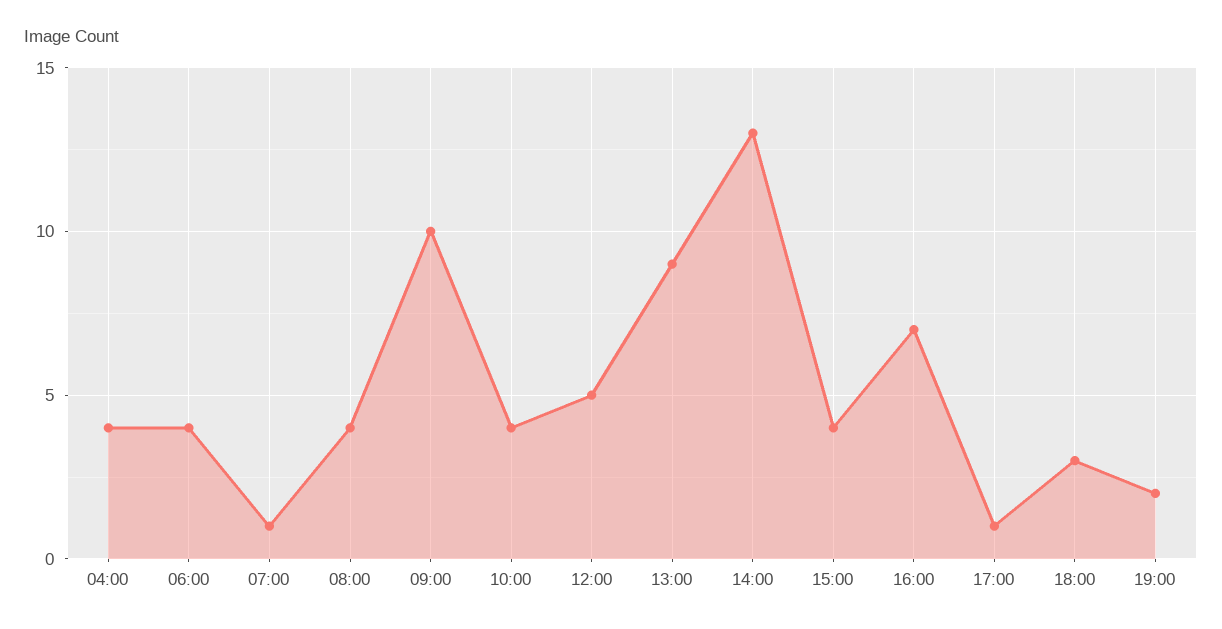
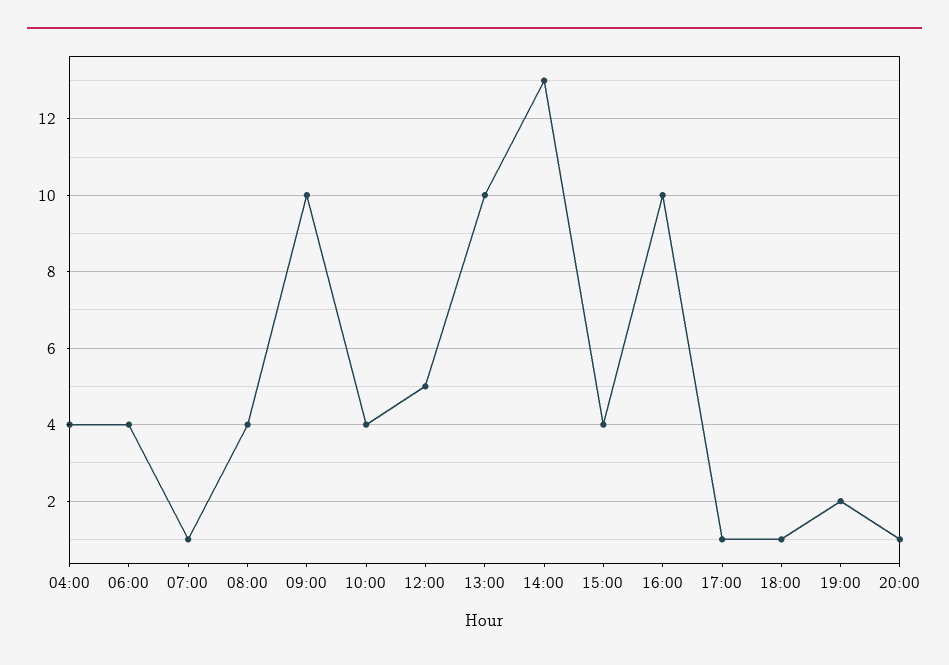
  {
    "04:00": 4,
    "06:00": 4,
    "07:00": 1,
    "08:00": 4,
    "09:00": 10,
    "10:00": 4,
    "12:00": 5,
-   "13:00": 9,
+   "13:00": 10,
    "14:00": 13,
    "15:00": 4,
-   "16:00": 7,
+   "16:00": 10,
    "17:00": 1,
-   "18:00": 3,
+   "18:00": 1,
-   "19:00": 2
+   "19:00": 2,
+   "20:00": 1
  }

